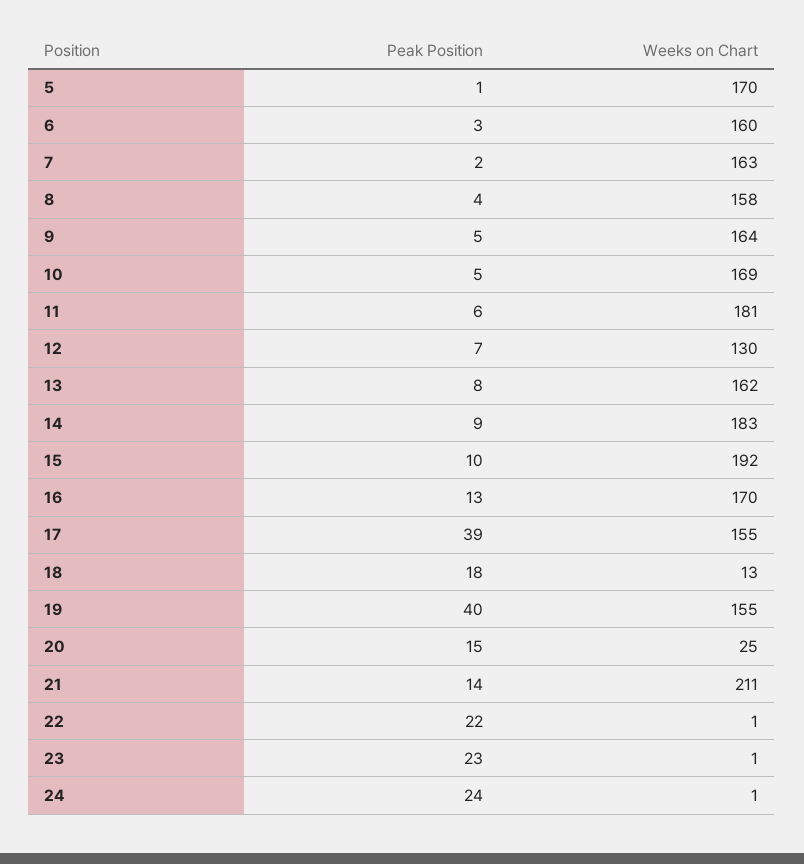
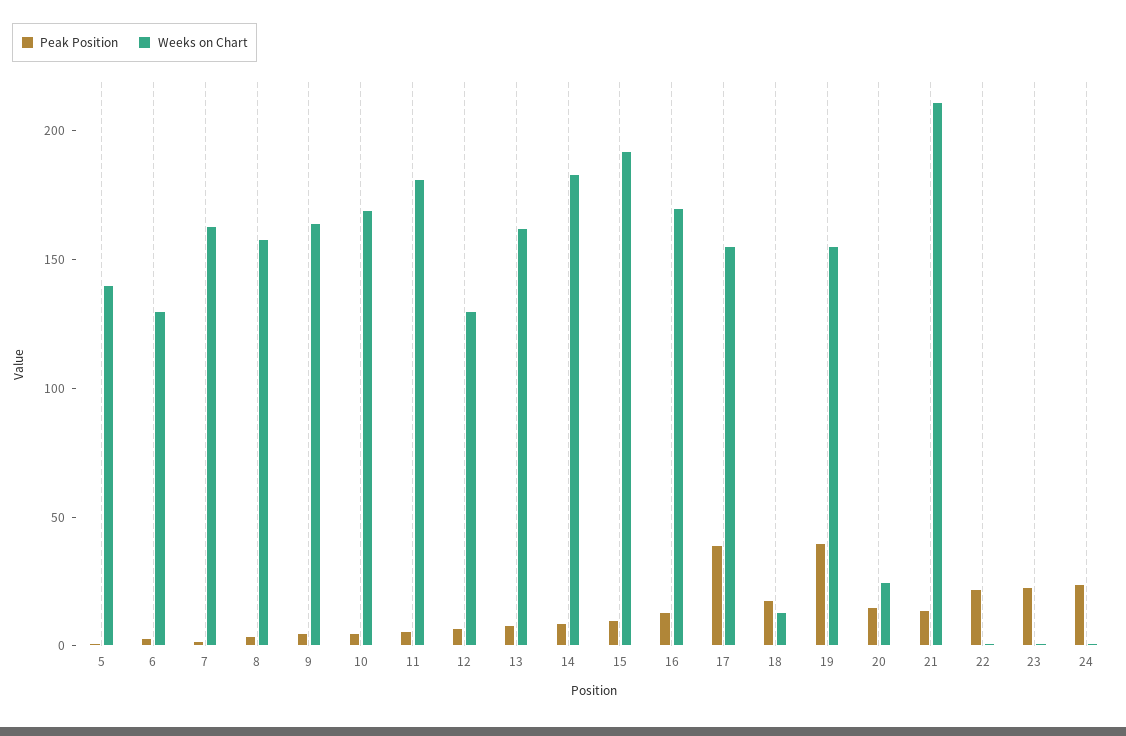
  {
    "Peak Position": {
      "5": 1,
      "6": 3,
      "7": 2,
      "8": 4,
      "9": 5,
      "10": 5,
      "11": 6,
      "12": 7,
      "13": 8,
      "14": 9,
      "15": 10,
      "16": 13,
      "17": 39,
      "18": 18,
      "19": 40,
      "20": 15,
      "21": 14,
      "22": 22,
      "23": 23,
      "24": 24
    },
    "Weeks on Chart": {
-     "5": 170,
+     "5": 140,
-     "6": 160,
+     "6": 130,
      "7": 163,
      "8": 158,
      "9": 164,
      "10": 169,
      "11": 181,
      "12": 130,
      "13": 162,
      "14": 183,
      "15": 192,
      "16": 170,
      "17": 155,
      "18": 13,
      "19": 155,
      "20": 25,
      "21": 211,
      "22": 1,
      "23": 1,
      "24": 1
    }
  }

